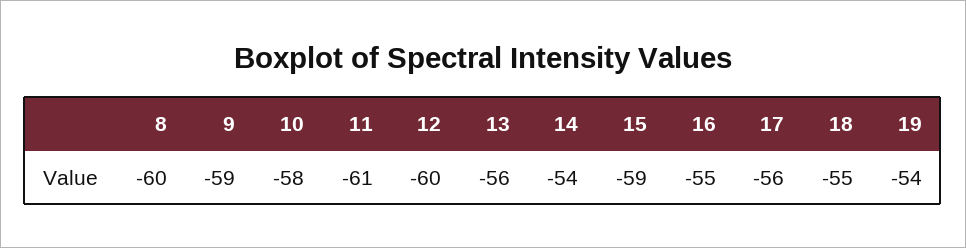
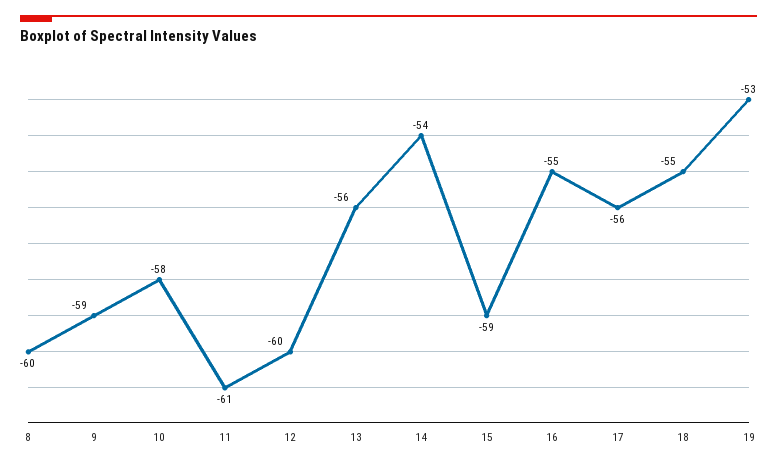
  {
    "8": -60,
    "9": -59,
    "10": -58,
    "11": -61,
    "12": -60,
    "13": -56,
    "14": -54,
    "15": -59,
    "16": -55,
    "17": -56,
    "18": -55,
-   "19": -54
+   "19": -53
  }

